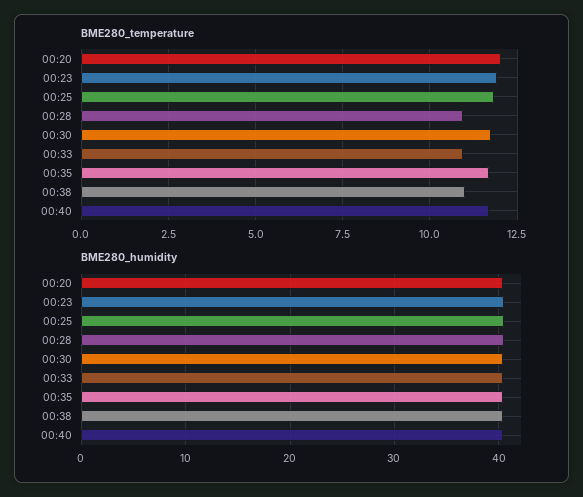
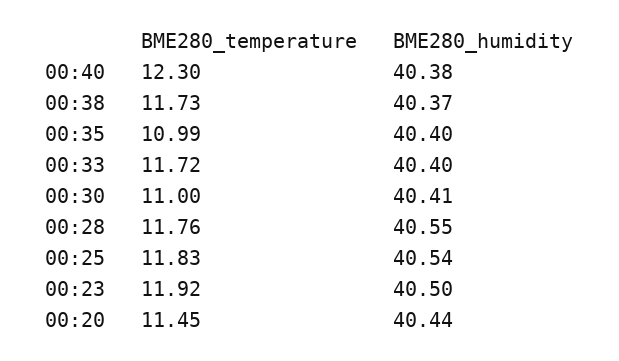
  {
    "BME280_temperature": {
-     "00:20": 12,
+     "00:20": 11.45,
      "00:23": 11.92,
      "00:25": 11.83,
-     "00:28": 11,
+     "00:28": 11.76,
-     "00:30": 11.75,
+     "00:30": 11,
-     "00:33": 11,
+     "00:33": 11.72,
-     "00:35": 11.75,
+     "00:35": 10.99,
-     "00:38": 11,
+     "00:38": 11.73,
-     "00:40": 11.75
+     "00:40": 12.3
    },
    "BME280_humidity": {
      "00:20": 40.44,
      "00:23": 40.5,
      "00:25": 40.54,
      "00:28": 40.55,
      "00:30": 40.41,
      "00:33": 40.4,
      "00:35": 40.4,
      "00:38": 40.37,
      "00:40": 40.38
    }
  }

